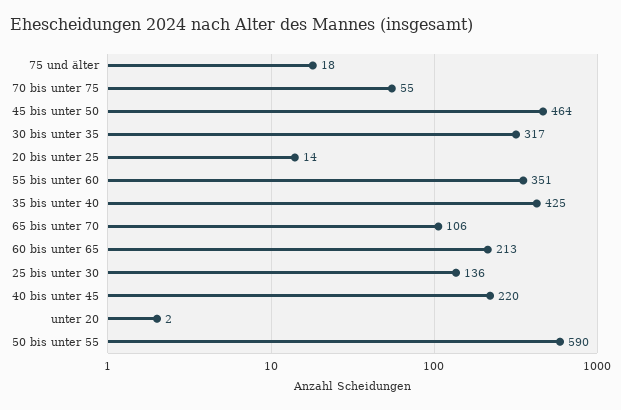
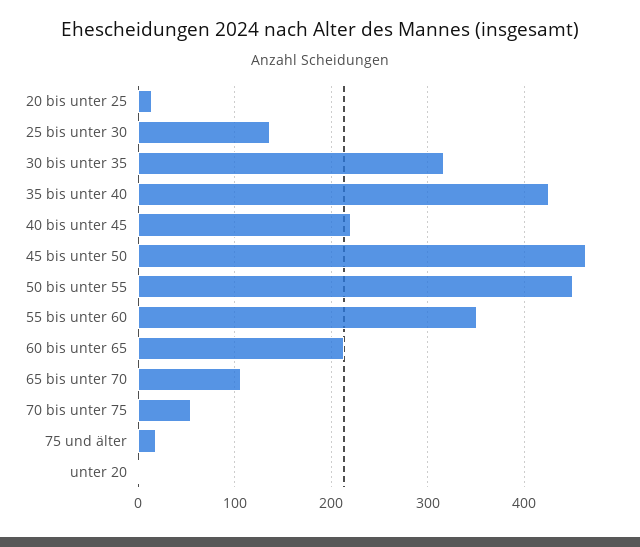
  {
    "75 und älter": 18,
    "70 bis unter 75": 55,
    "45 bis unter 50": 464,
    "30 bis unter 35": 317,
    "20 bis unter 25": 14,
    "55 bis unter 60": 351,
    "35 bis unter 40": 425,
    "65 bis unter 70": 106,
    "60 bis unter 65": 213,
    "25 bis unter 30": 136,
    "40 bis unter 45": 220,
    "unter 20": 2,
-   "50 bis unter 55": 590
+   "50 bis unter 55": 450
  }

